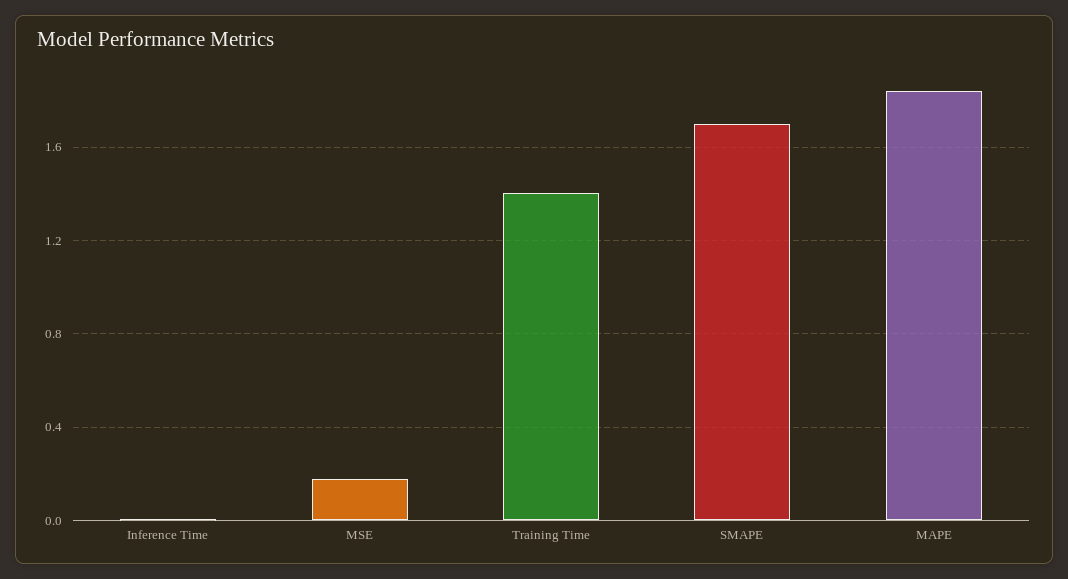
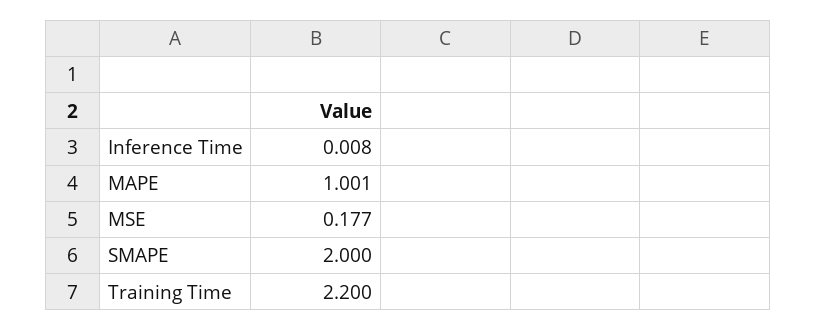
  {
    "Inference Time": 0.008,
    "MSE": 0.177,
-   "Training Time": 1.4,
+   "Training Time": 2.2,
-   "SMAPE": 1.7,
+   "SMAPE": 2,
-   "MAPE": 1.85
+   "MAPE": 1.001
  }

